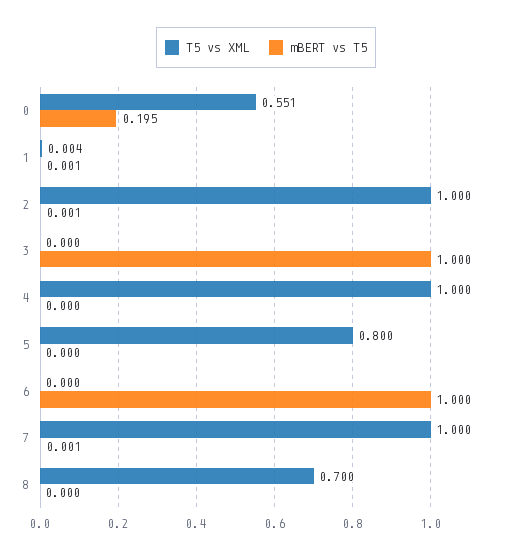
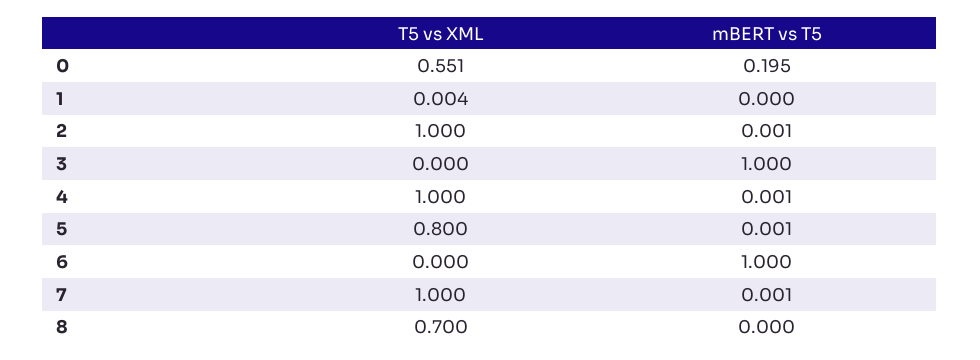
  {
    "T5 vs XML": {
      "0": 0.551,
      "1": 0.004,
      "2": 1,
      "3": 0,
      "4": 1,
      "5": 0.8,
      "6": 0,
      "7": 1,
      "8": 0.7
    },
    "mBERT vs T5": {
      "0": 0.195,
-     "1": 0.001,
+     "1": 0,
      "2": 0.001,
      "3": 1,
-     "4": 0,
+     "4": 0.001,
-     "5": 0,
+     "5": 0.001,
      "6": 1,
      "7": 0.001,
      "8": 0
    }
  }

